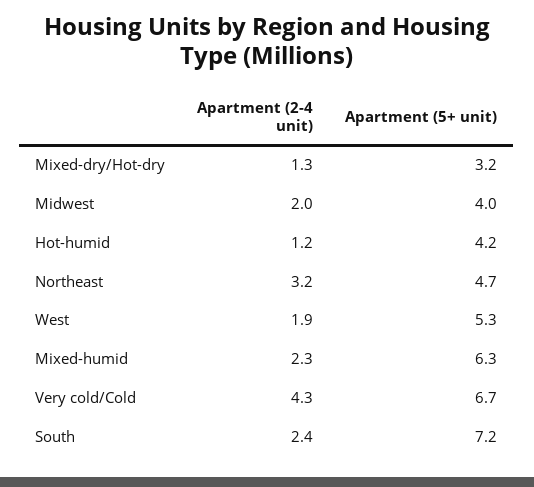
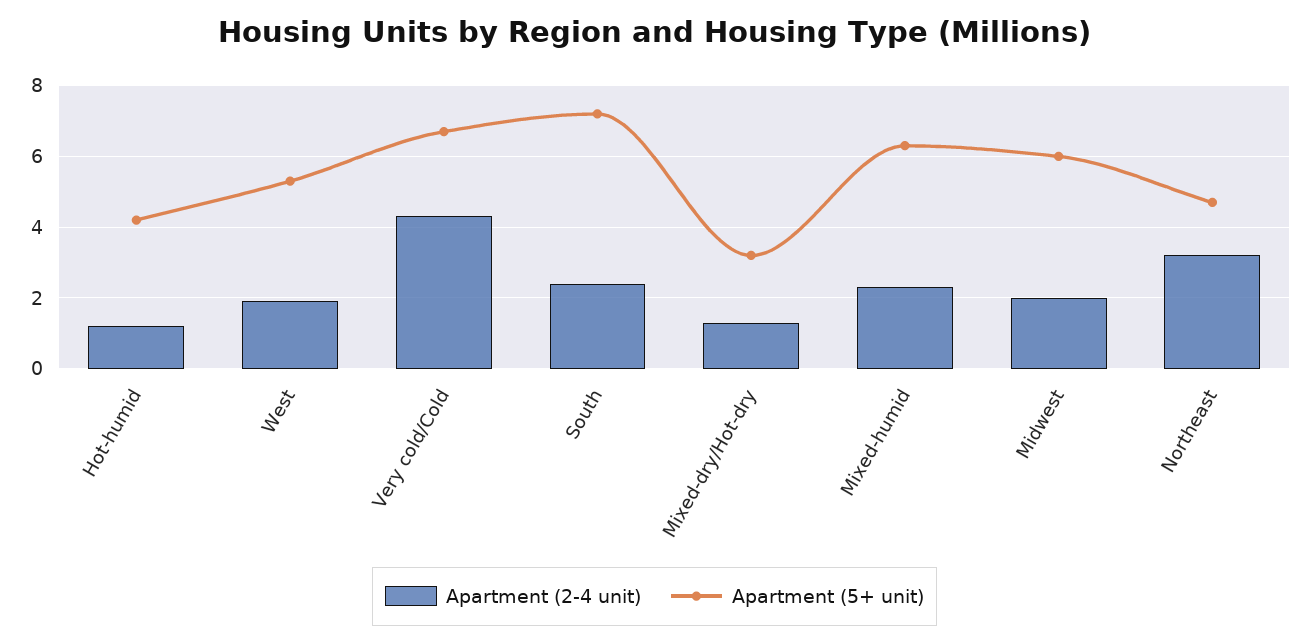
  {
    "Apartment (2-4 unit)": {
      "Mixed-dry/Hot-dry": 1.3,
      "Midwest": 2,
      "Hot-humid": 1.2,
      "Northeast": 3.2,
      "West": 1.9,
      "Mixed-humid": 2.3,
      "Very cold/Cold": 4.3,
      "South": 2.4
    },
    "Apartment (5+ unit)": {
      "Mixed-dry/Hot-dry": 3.2,
-     "Midwest": 4,
+     "Midwest": 6,
      "Hot-humid": 4.2,
      "Northeast": 4.7,
      "West": 5.3,
      "Mixed-humid": 6.3,
      "Very cold/Cold": 6.7,
      "South": 7.2
    }
  }

